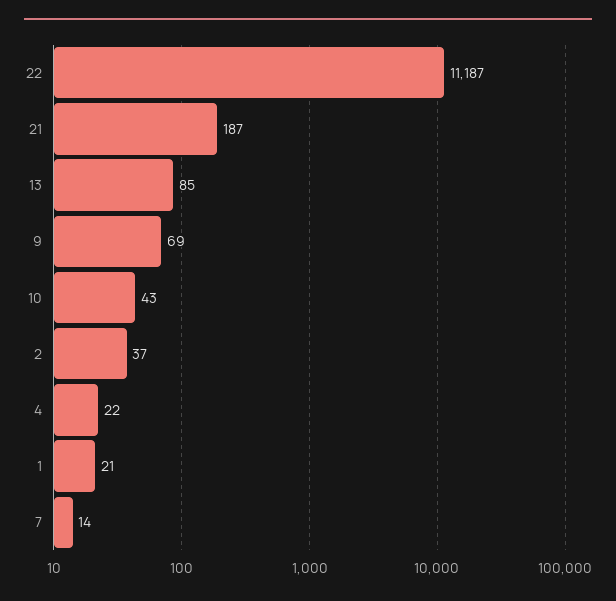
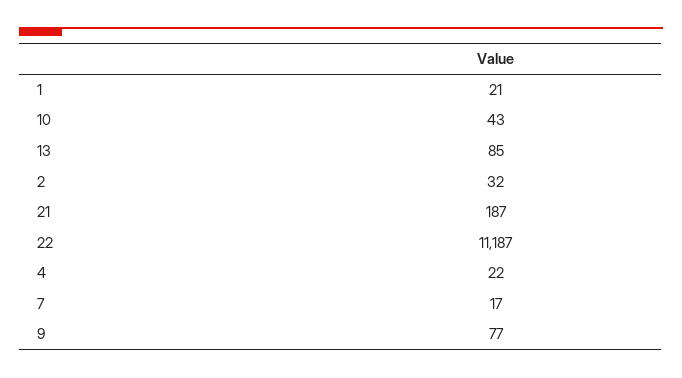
  {
    "22": 11187,
    "21": 187,
    "13": 85,
-   "9": 69,
+   "9": 77,
    "10": 43,
-   "2": 37,
+   "2": 32,
    "4": 22,
    "1": 21,
-   "7": 14
+   "7": 17
  }

